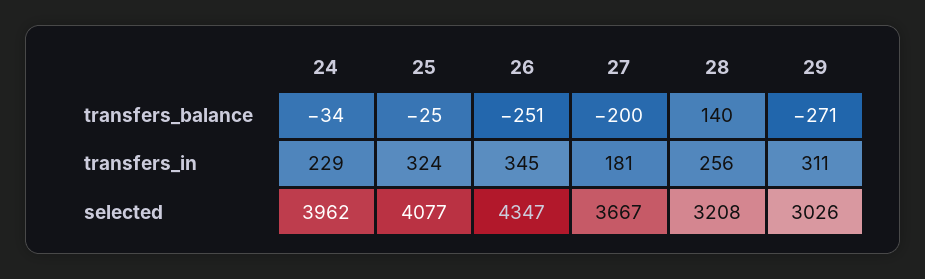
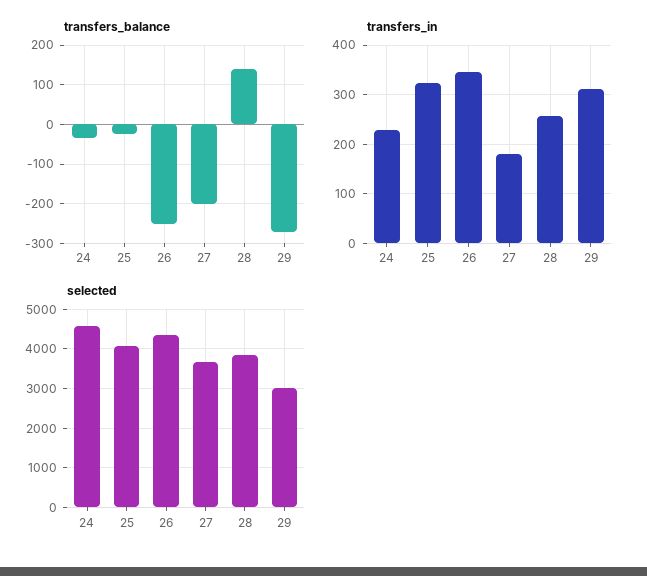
  {
    "transfers_balance": {
      "24": -34,
      "25": -25,
      "26": -251,
      "27": -200,
      "28": 140,
      "29": -271
    },
    "transfers_in": {
      "24": 229,
      "25": 324,
      "26": 345,
      "27": 181,
      "28": 256,
      "29": 311
    },
    "selected": {
-     "24": 3962,
+     "24": 4600,
      "25": 4077,
      "26": 4347,
      "27": 3667,
-     "28": 3208,
+     "28": 3800,
      "29": 3026
    }
  }

